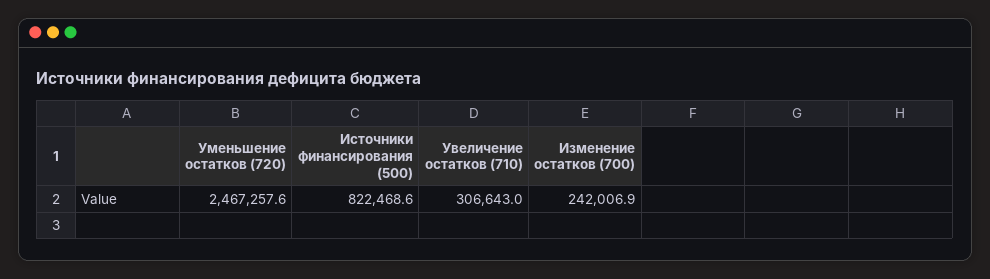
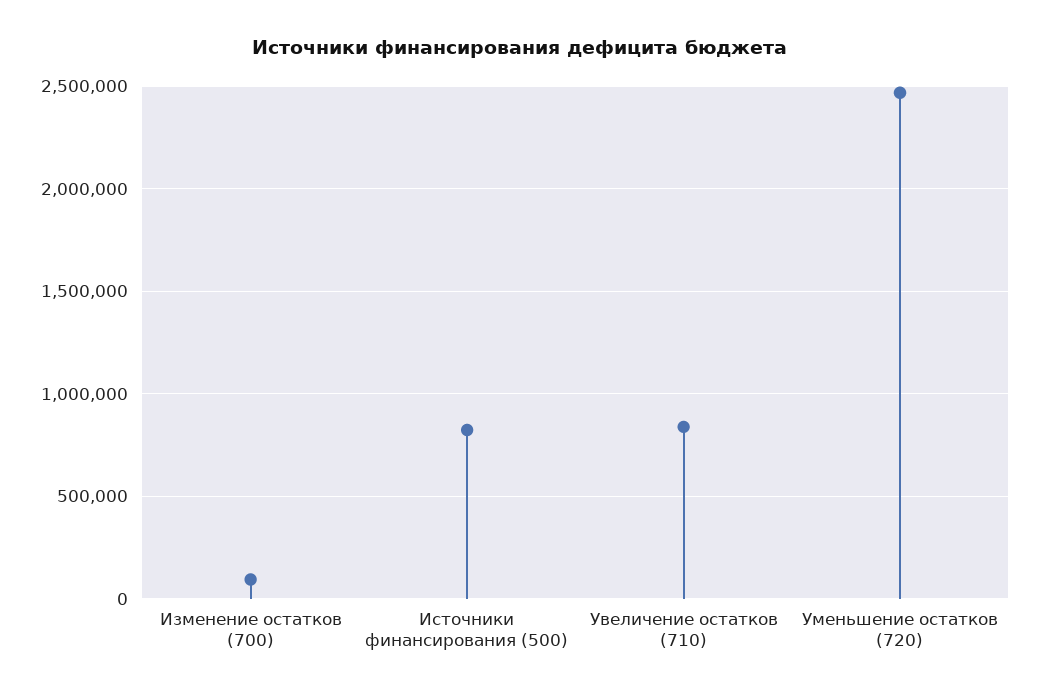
  {
    "Уменьшение остатков (720)": 2467257.6,
    "Источники финансирования (500)": 822468.6,
-   "Увеличение остатков (710)": 306643,
+   "Увеличение остатков (710)": 850000,
-   "Изменение остатков (700)": 242006.9
+   "Изменение остатков (700)": 100000
  }

